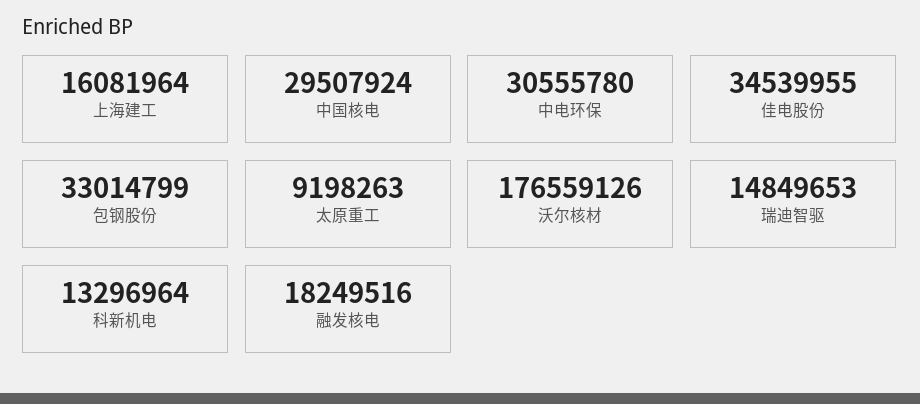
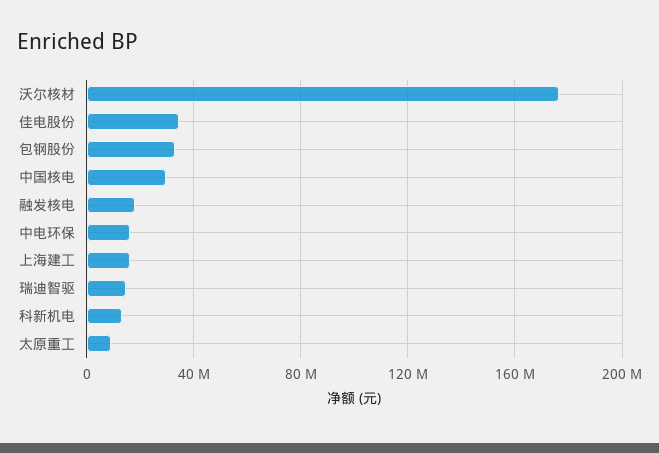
  {
    "上海建工": 16081964,
    "中国核电": 29507924,
-   "中电环保": 30555780,
+   "中电环保": 15000000,
    "佳电股份": 34539955,
    "包钢股份": 33014799,
    "太原重工": 9198263,
    "沃尔核材": 176559126,
    "瑞迪智驱": 14849653,
    "科新机电": 13296964,
    "融发核电": 18249516
  }

